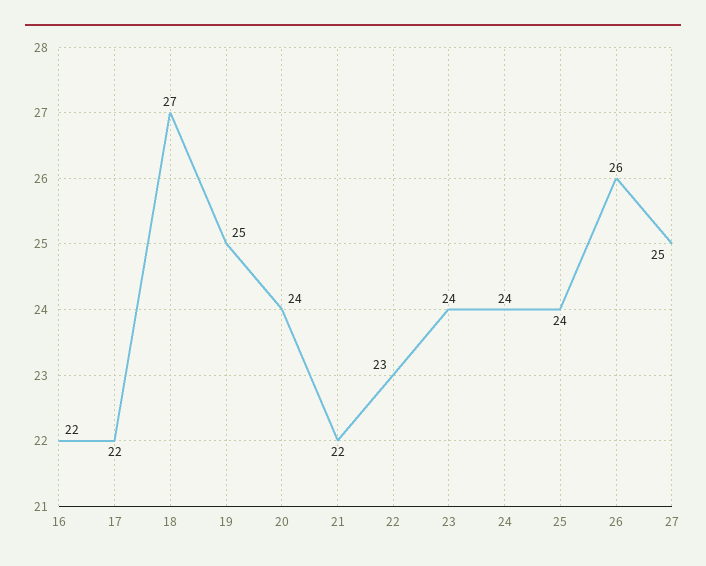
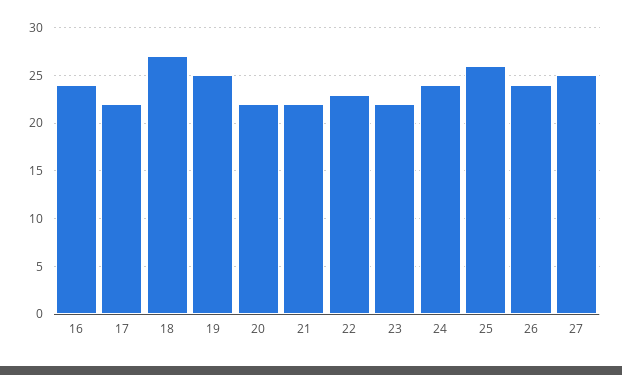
  {
-   "16": 22,
+   "16": 24,
    "17": 22,
    "18": 27,
    "19": 25,
-   "20": 24,
+   "20": 22,
    "21": 22,
    "22": 23,
-   "23": 24,
+   "23": 22,
    "24": 24,
-   "25": 24,
+   "25": 26,
-   "26": 26,
+   "26": 24,
    "27": 25
  }

